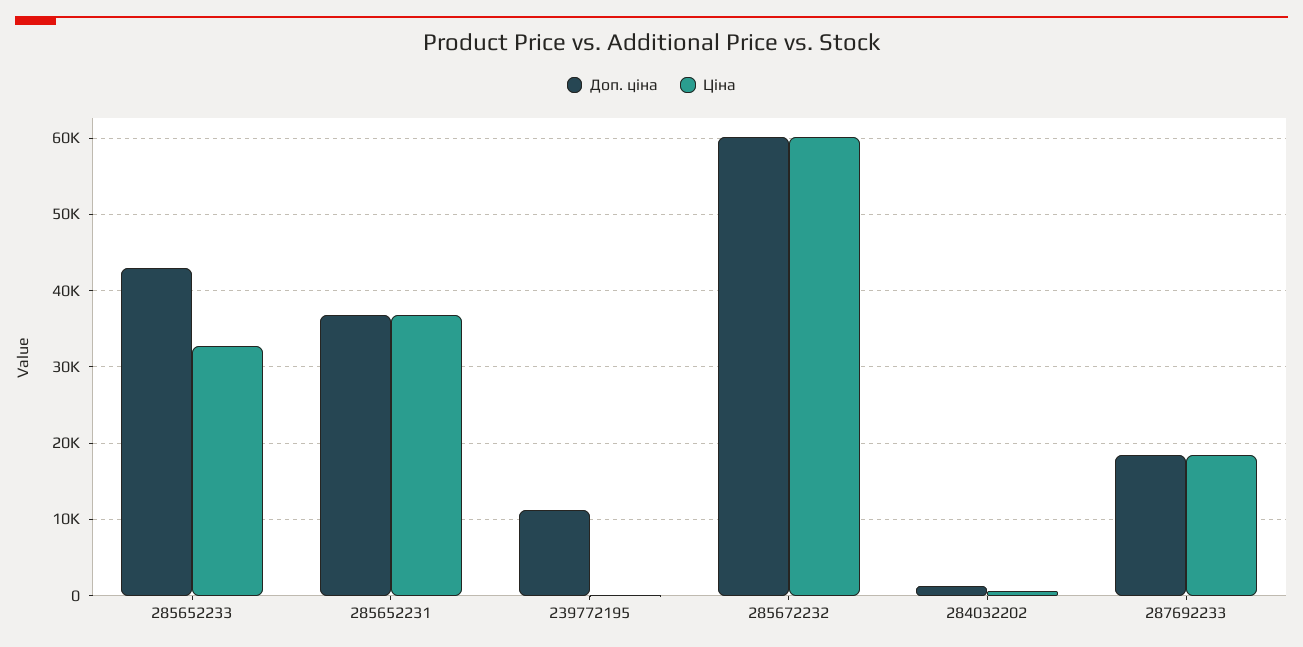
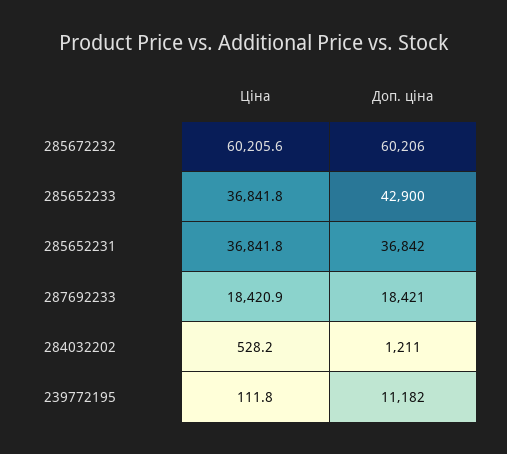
  {
    "Доп. ціна": {
      "285652233": 42900,
      "285652231": 36842,
      "239772195": 11182,
      "285672232": 60206,
      "284032202": 1211,
      "287692233": 18421
    },
    "Ціна": {
-     "285652233": 33000,
+     "285652233": 36841.8,
      "285652231": 36841.8,
      "239772195": 111.8,
      "285672232": 60205.6,
      "284032202": 528.2,
      "287692233": 18420.9
    }
  }

